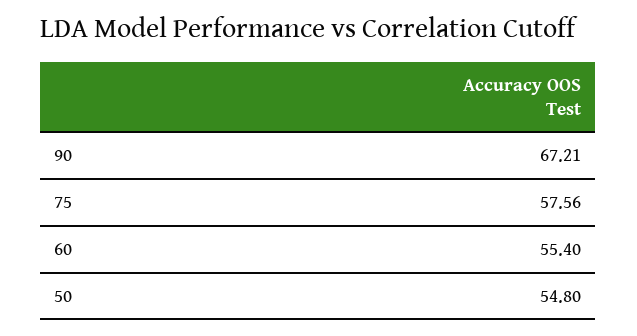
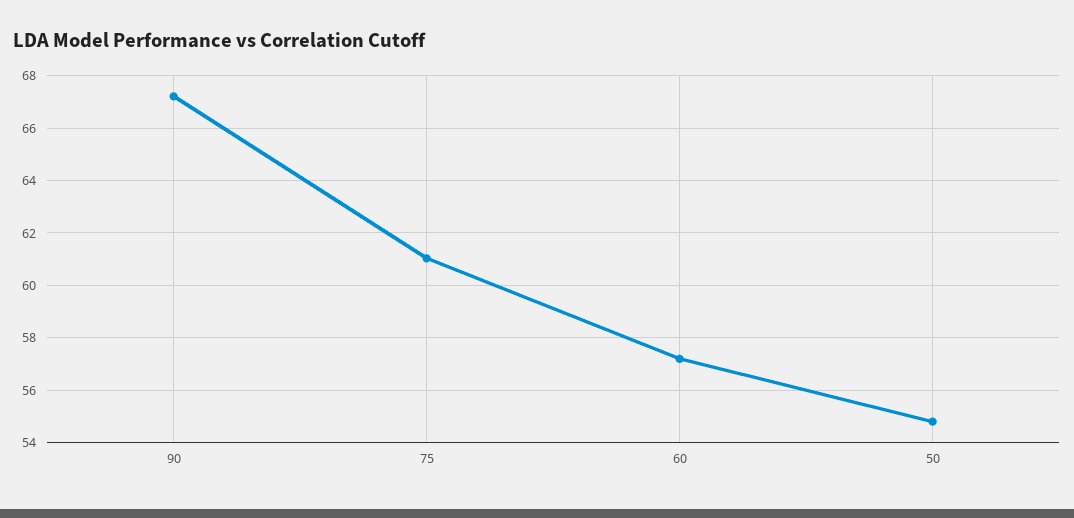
  {
    "90": 67.21,
-   "75": 57.56,
+   "75": 61,
-   "60": 55.4,
+   "60": 57.25,
    "50": 54.8
  }

